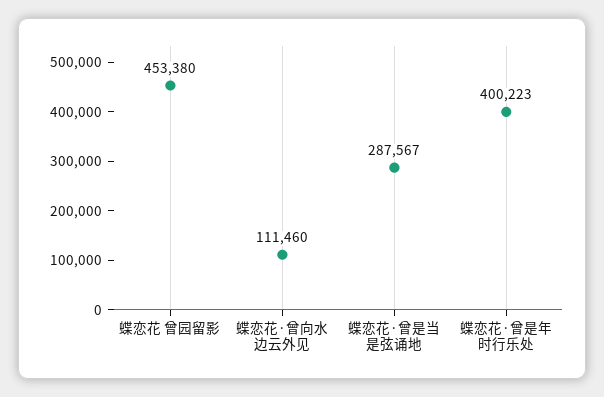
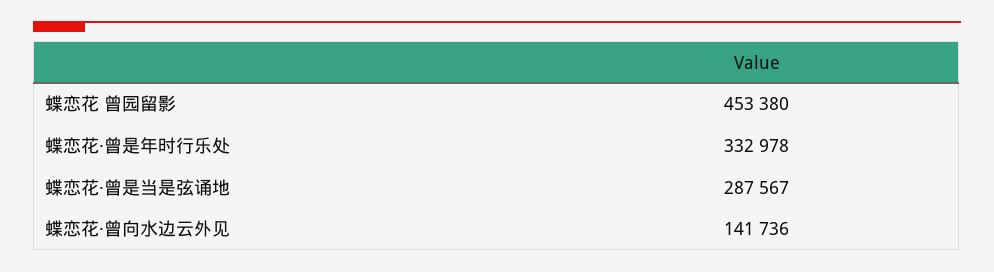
  {
    "蝶恋花 曾园留影": 453380,
-   "蝶恋花·曾向水边云外见": 111460,
+   "蝶恋花·曾向水边云外见": 141736,
    "蝶恋花·曾是当是弦诵地": 287567,
-   "蝶恋花·曾是年时行乐处": 400223
+   "蝶恋花·曾是年时行乐处": 332978
  }

